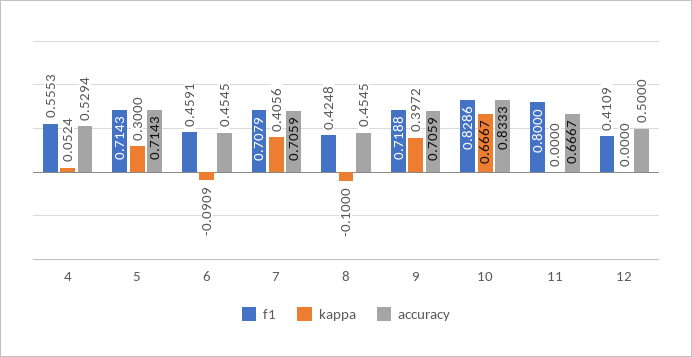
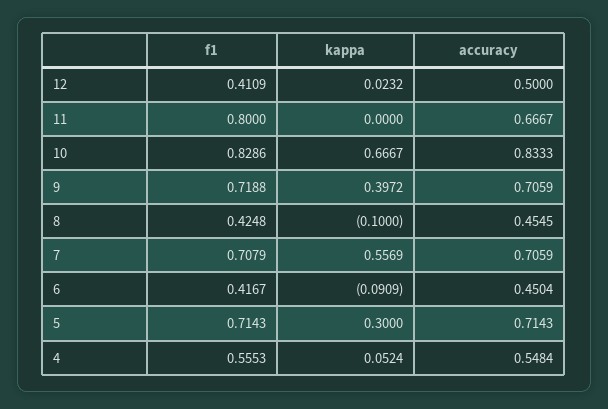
  {
    "f1": {
      "4": 0.5553,
      "5": 0.7143,
-     "6": 0.4591,
+     "6": 0.4167,
      "7": 0.7079,
      "8": 0.4248,
      "9": 0.7188,
      "10": 0.8286,
      "11": 0.8,
      "12": 0.4109
    },
    "kappa": {
      "4": 0.0524,
      "5": 0.3,
      "6": -0.0909,
-     "7": 0.4056,
+     "7": 0.5569,
      "8": -0.1,
      "9": 0.3972,
      "10": 0.6667,
      "11": 0,
-     "12": 0
+     "12": 0.0232
    },
    "accuracy": {
-     "4": 0.5294,
+     "4": 0.5484,
      "5": 0.7143,
-     "6": 0.4545,
+     "6": 0.4504,
      "7": 0.7059,
      "8": 0.4545,
      "9": 0.7059,
      "10": 0.8333,
      "11": 0.6667,
      "12": 0.5
    }
  }

